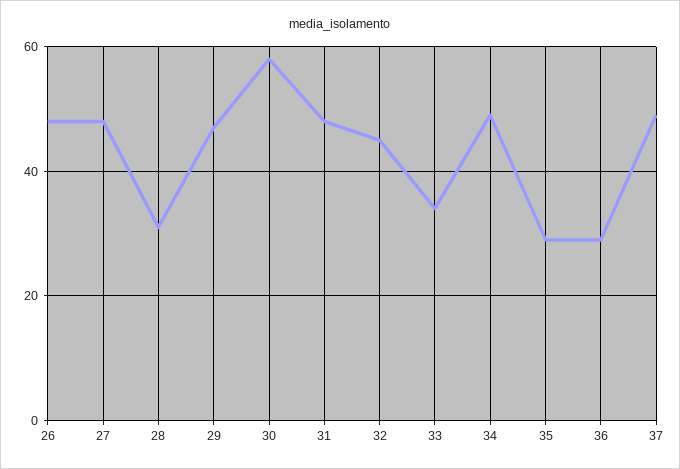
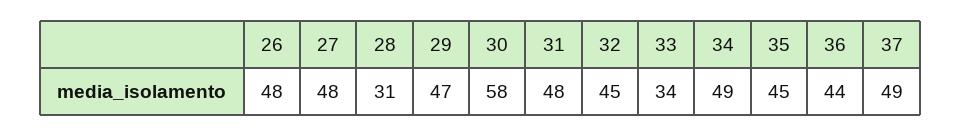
  {
    "26": 48,
    "27": 48,
    "28": 31,
    "29": 47,
    "30": 58,
    "31": 48,
    "32": 45,
    "33": 34,
    "34": 49,
-   "35": 30,
+   "35": 45,
-   "36": 30,
+   "36": 44,
    "37": 49
  }

